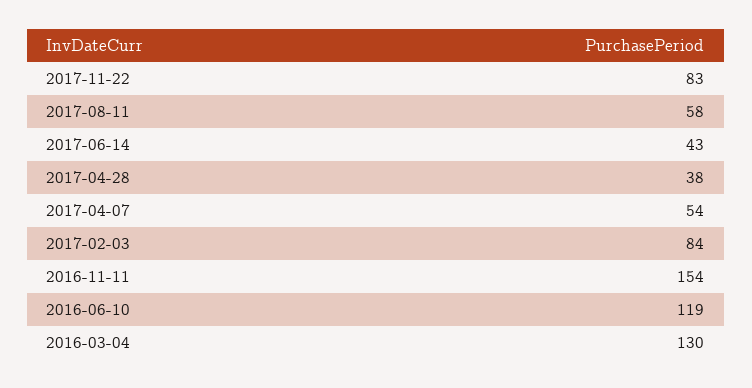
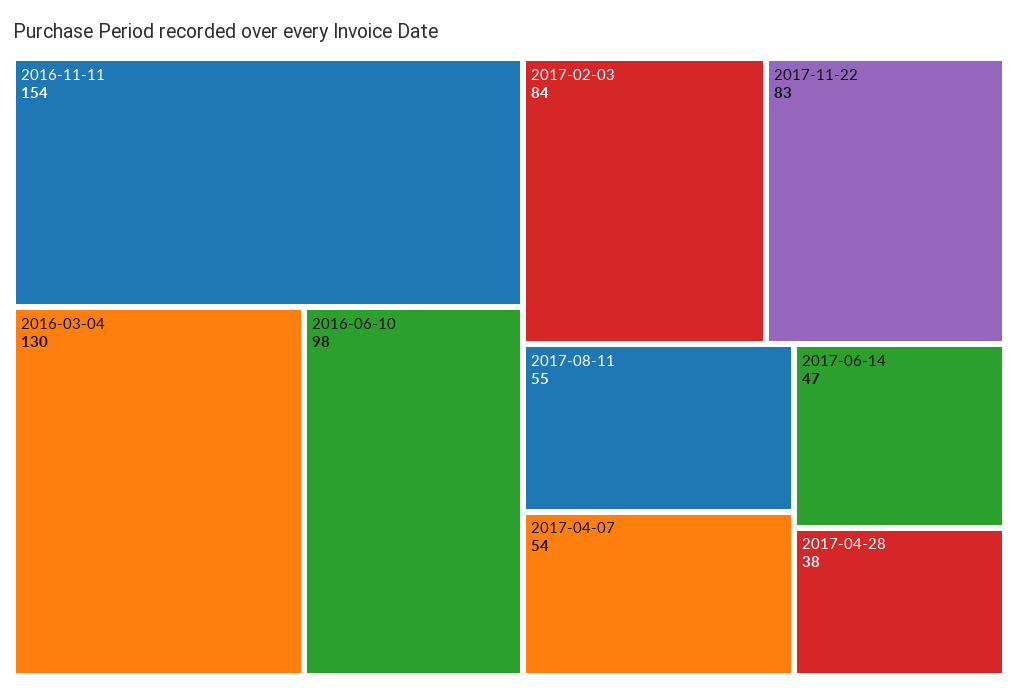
  {
    "2017-11-22": 83,
-   "2017-08-11": 58,
+   "2017-08-11": 55,
-   "2017-06-14": 43,
+   "2017-06-14": 47,
    "2017-04-28": 38,
    "2017-04-07": 54,
    "2017-02-03": 84,
    "2016-11-11": 154,
-   "2016-06-10": 119,
+   "2016-06-10": 98,
    "2016-03-04": 130
  }

